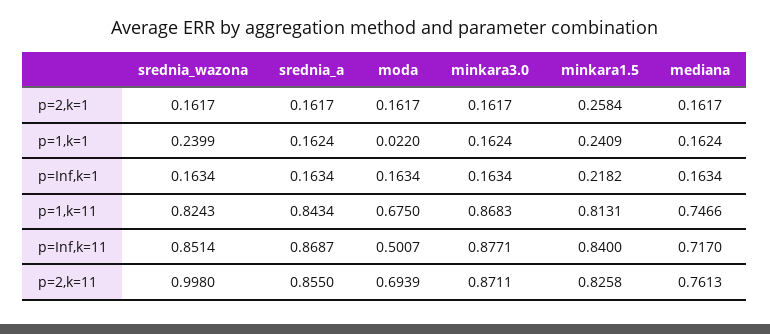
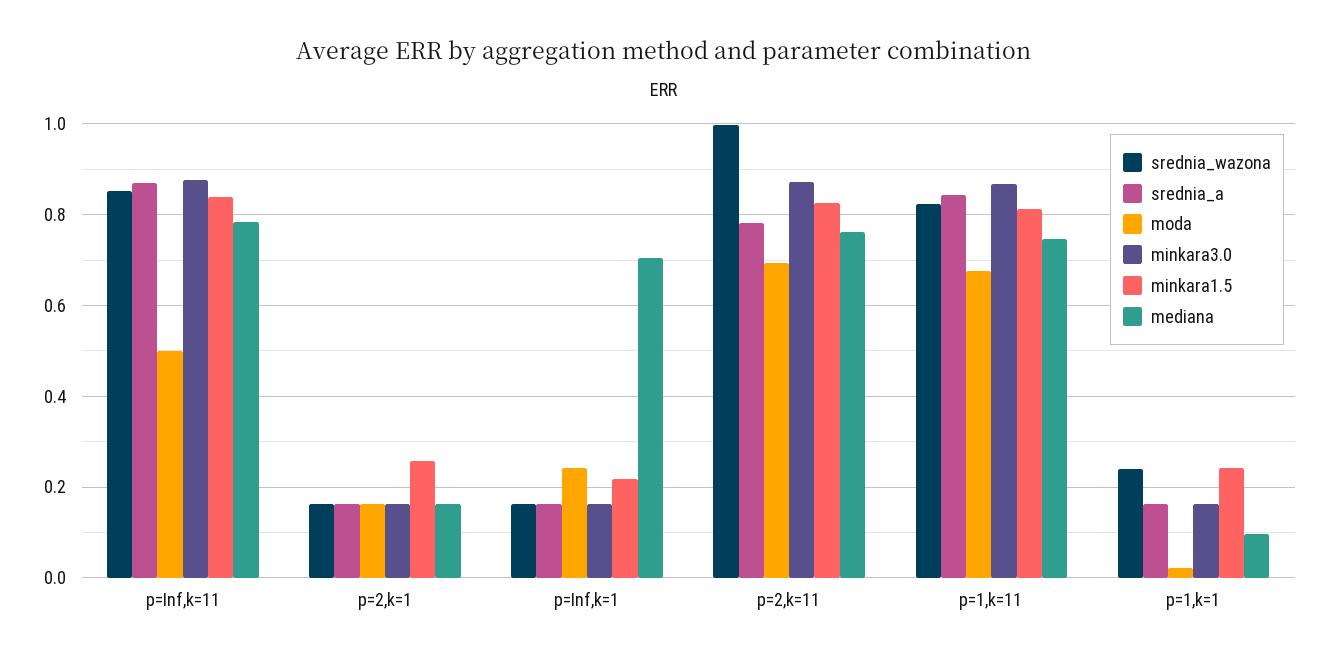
  {
    "srednia_wazona": {
      "p=2,k=1": 0.1617,
      "p=1,k=1": 0.2399,
      "p=Inf,k=1": 0.1634,
      "p=1,k=11": 0.8243,
      "p=Inf,k=11": 0.8514,
      "p=2,k=11": 0.998
    },
    "srednia_a": {
      "p=2,k=1": 0.1617,
      "p=1,k=1": 0.1624,
      "p=Inf,k=1": 0.1634,
      "p=1,k=11": 0.8434,
      "p=Inf,k=11": 0.8687,
-     "p=2,k=11": 0.855
+     "p=2,k=11": 0.78
    },
    "moda": {
      "p=2,k=1": 0.1617,
      "p=1,k=1": 0.022,
-     "p=Inf,k=1": 0.1634,
+     "p=Inf,k=1": 0.24,
      "p=1,k=11": 0.675,
      "p=Inf,k=11": 0.5007,
      "p=2,k=11": 0.6939
    },
    "minkara3.0": {
      "p=2,k=1": 0.1617,
      "p=1,k=1": 0.1624,
      "p=Inf,k=1": 0.1634,
      "p=1,k=11": 0.8683,
      "p=Inf,k=11": 0.8771,
      "p=2,k=11": 0.8711
    },
    "minkara1.5": {
      "p=2,k=1": 0.2584,
      "p=1,k=1": 0.2409,
      "p=Inf,k=1": 0.2182,
      "p=1,k=11": 0.8131,
      "p=Inf,k=11": 0.84,
      "p=2,k=11": 0.8258
    },
    "mediana": {
      "p=2,k=1": 0.1617,
-     "p=1,k=1": 0.1624,
+     "p=1,k=1": 0.1,
-     "p=Inf,k=1": 0.1634,
+     "p=Inf,k=1": 0.7,
      "p=1,k=11": 0.7466,
-     "p=Inf,k=11": 0.717,
+     "p=Inf,k=11": 0.78,
      "p=2,k=11": 0.7613
    }
  }

